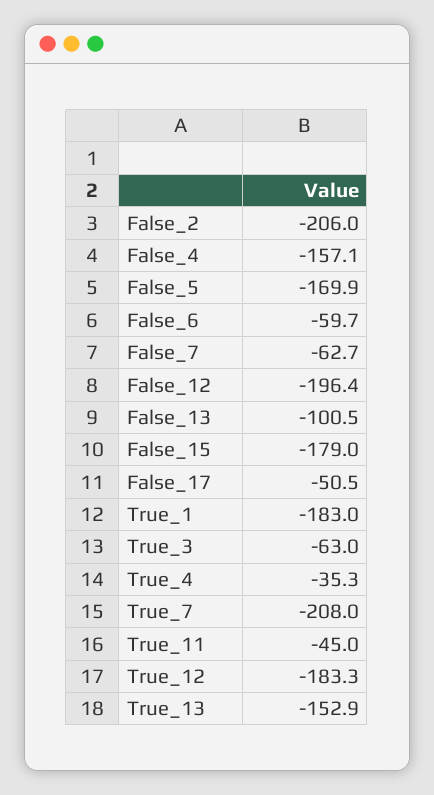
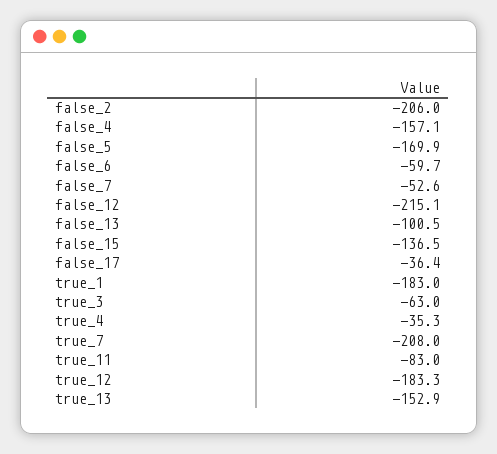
  {
    "False_2": -206,
    "False_4": -157.1,
    "False_5": -169.9,
    "False_6": -59.7,
-   "False_7": -62.7,
+   "False_7": -52.6,
-   "False_12": -196.4,
+   "False_12": -215.1,
    "False_13": -100.5,
-   "False_15": -179,
+   "False_15": -136.5,
-   "False_17": -50.5,
+   "False_17": -36.4,
    "True_1": -183,
    "True_3": -63,
    "True_4": -35.3,
    "True_7": -208,
-   "True_11": -45,
+   "True_11": -83,
    "True_12": -183.3,
    "True_13": -152.9
  }

